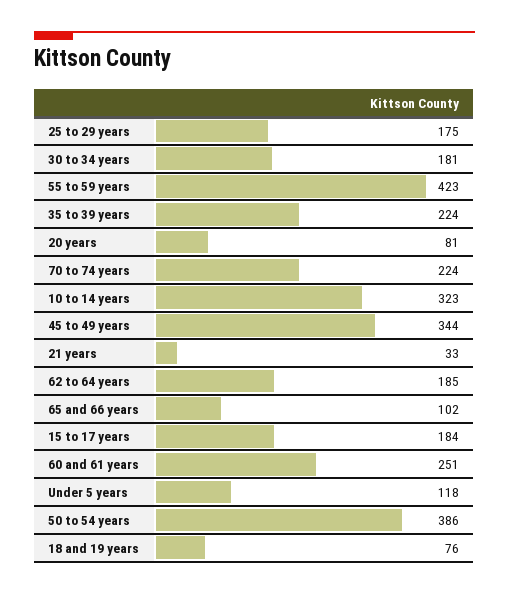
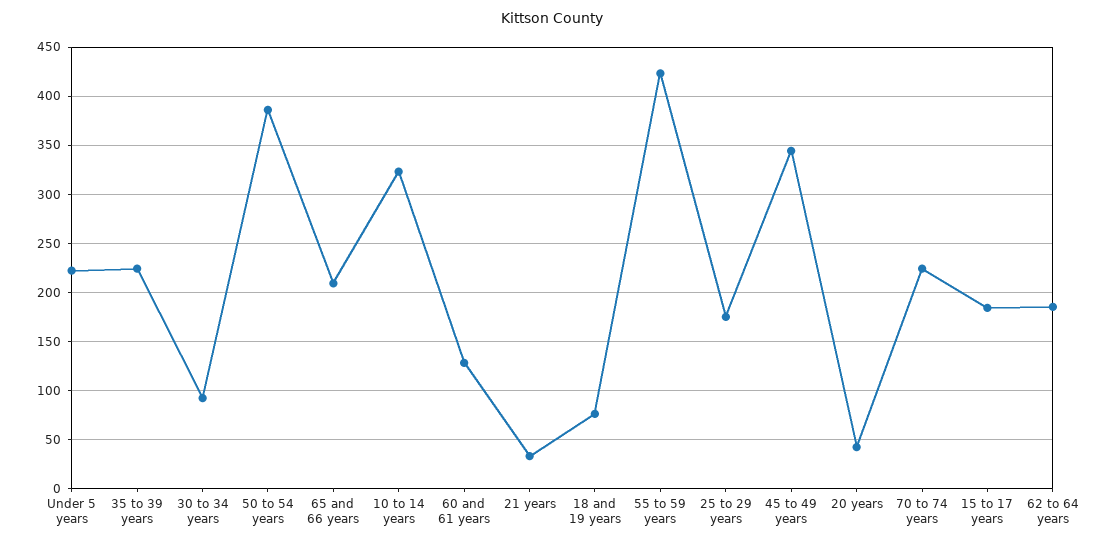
  {
    "25 to 29 years": 175,
-   "30 to 34 years": 181,
+   "30 to 34 years": 90,
    "55 to 59 years": 423,
    "35 to 39 years": 224,
-   "20 years": 81,
+   "20 years": 40,
    "70 to 74 years": 224,
    "10 to 14 years": 323,
    "45 to 49 years": 344,
    "21 years": 33,
    "62 to 64 years": 185,
-   "65 and 66 years": 102,
+   "65 and 66 years": 210,
    "15 to 17 years": 184,
-   "60 and 61 years": 251,
+   "60 and 61 years": 130,
-   "Under 5 years": 118,
+   "Under 5 years": 220,
    "50 to 54 years": 386,
    "18 and 19 years": 76
  }

